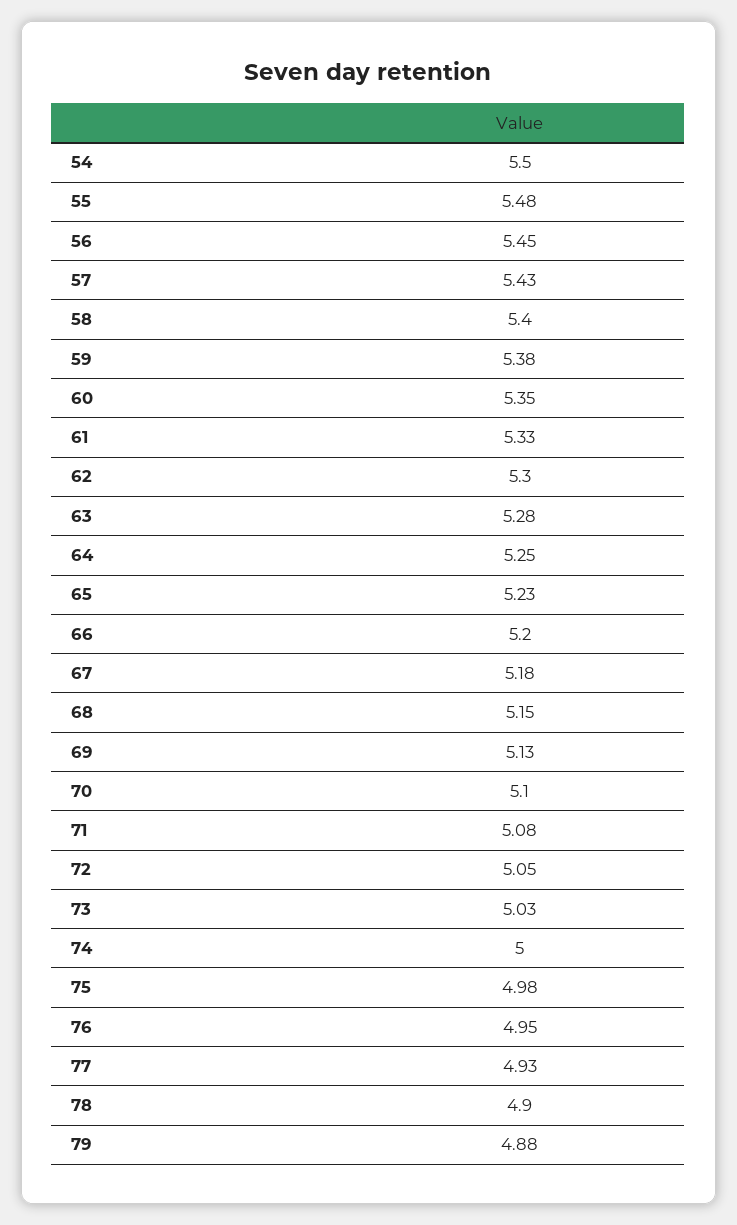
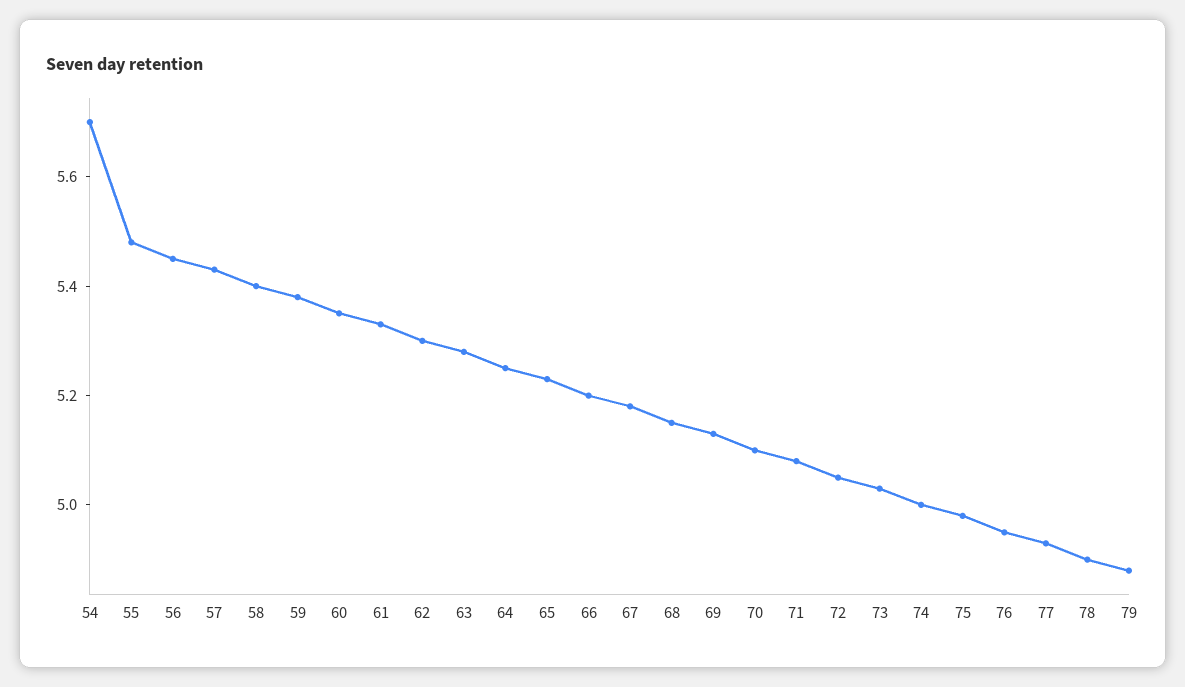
  {
-   "54": 5.5,
+   "54": 5.7,
    "55": 5.48,
    "56": 5.45,
    "57": 5.43,
    "58": 5.4,
    "59": 5.38,
    "60": 5.35,
    "61": 5.33,
    "62": 5.3,
    "63": 5.28,
    "64": 5.25,
    "65": 5.23,
    "66": 5.2,
    "67": 5.18,
    "68": 5.15,
    "69": 5.13,
    "70": 5.1,
    "71": 5.08,
    "72": 5.05,
    "73": 5.03,
    "74": 5,
    "75": 4.98,
    "76": 4.95,
    "77": 4.93,
    "78": 4.9,
    "79": 4.88
  }

